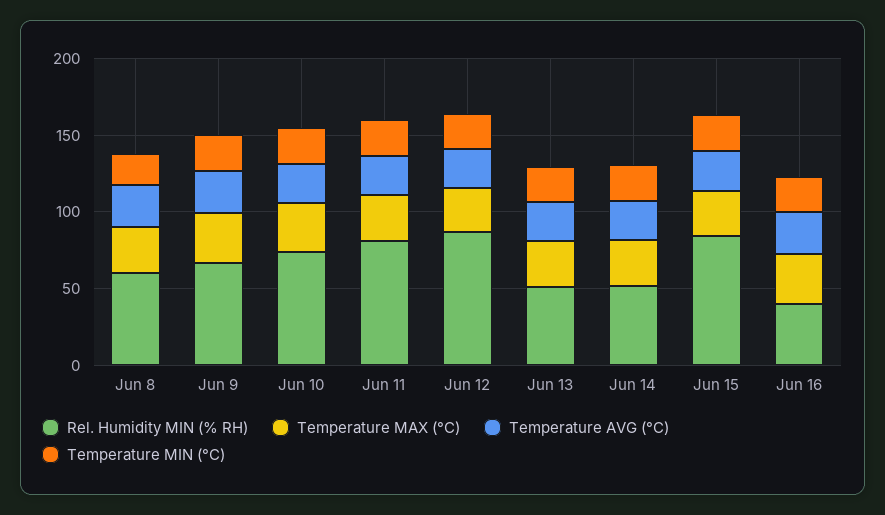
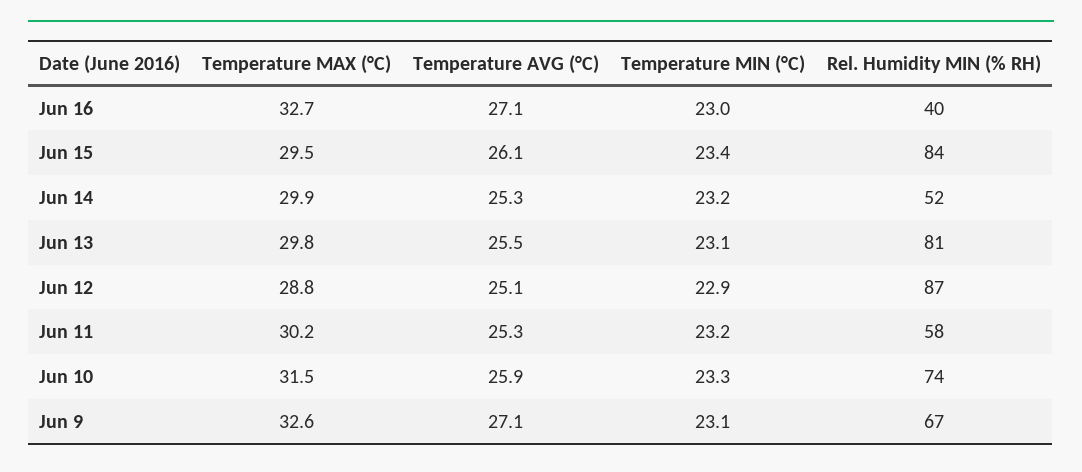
  {
    "Rel. Humidity MIN (% RH)": {
-     "Jun 8": 60,
      "Jun 9": 67,
      "Jun 10": 74,
-     "Jun 11": 80,
+     "Jun 11": 58,
      "Jun 12": 87,
-     "Jun 13": 50,
+     "Jun 13": 81,
      "Jun 14": 52,
      "Jun 15": 84,
      "Jun 16": 40
    },
    "Temperature MAX (°C)": {
-     "Jun 8": 30,
      "Jun 9": 32.6,
      "Jun 10": 31.5,
      "Jun 11": 30.2,
      "Jun 12": 28.8,
      "Jun 13": 29.8,
      "Jun 14": 29.9,
      "Jun 15": 29.5,
      "Jun 16": 32.7
    },
    "Temperature AVG (°C)": {
-     "Jun 8": 30,
      "Jun 9": 27.1,
      "Jun 10": 25.9,
      "Jun 11": 25.3,
      "Jun 12": 25.1,
      "Jun 13": 25.5,
      "Jun 14": 25.3,
      "Jun 15": 26.1,
      "Jun 16": 27.1
    },
    "Temperature MIN (°C)": {
-     "Jun 8": 20,
      "Jun 9": 23.1,
      "Jun 10": 23.3,
      "Jun 11": 23.2,
      "Jun 12": 22.9,
      "Jun 13": 23.1,
      "Jun 14": 23.2,
      "Jun 15": 23.4,
      "Jun 16": 23
    }
  }

